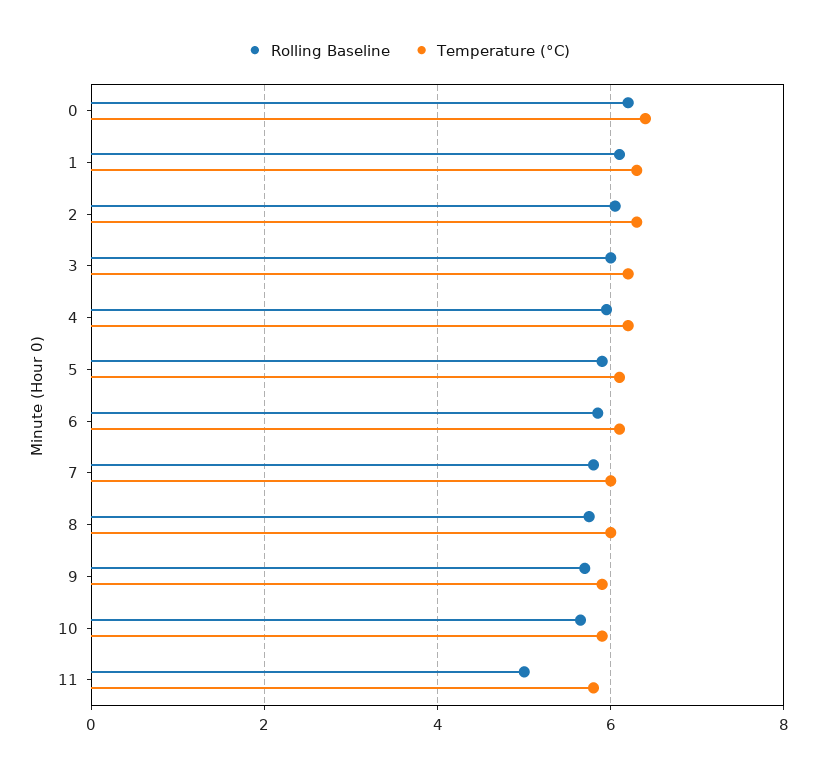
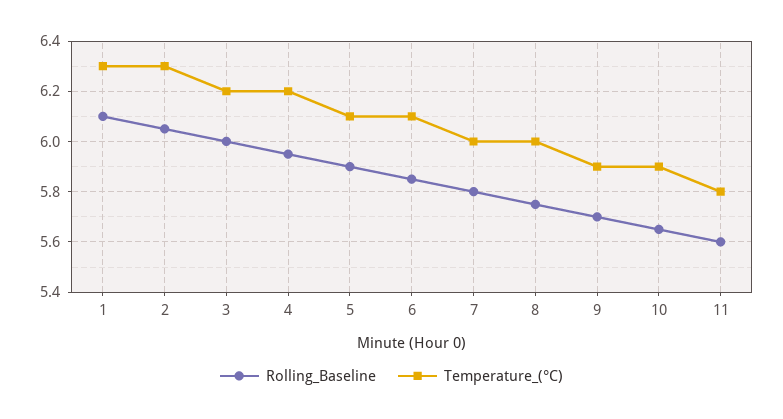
  {
    "Rolling Baseline": {
-     "0": 6.2,
      "1": 6.1,
      "2": 6.05,
      "3": 6,
      "4": 5.95,
      "5": 5.9,
      "6": 5.85,
      "7": 5.8,
      "8": 5.75,
      "9": 5.7,
      "10": 5.65,
-     "11": 5
+     "11": 5.6
    },
    "Temperature (°C)": {
-     "0": 6.4,
      "1": 6.3,
      "2": 6.3,
      "3": 6.2,
      "4": 6.2,
      "5": 6.1,
      "6": 6.1,
      "7": 6,
      "8": 6,
      "9": 5.9,
      "10": 5.9,
      "11": 5.8
    }
  }

